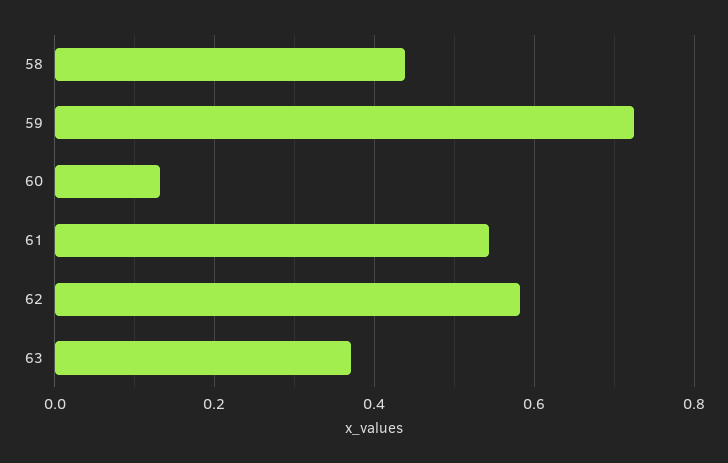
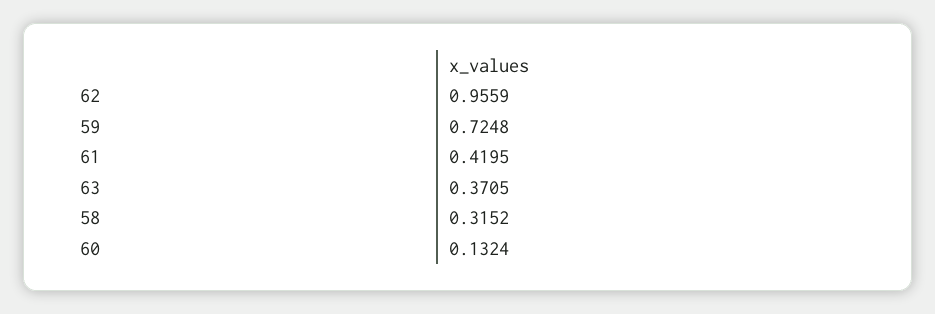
  {
-   "58": 0.44,
+   "58": 0.3152,
    "59": 0.7248,
    "60": 0.1324,
-   "61": 0.54,
+   "61": 0.4195,
-   "62": 0.58,
+   "62": 0.9559,
    "63": 0.3705
  }

